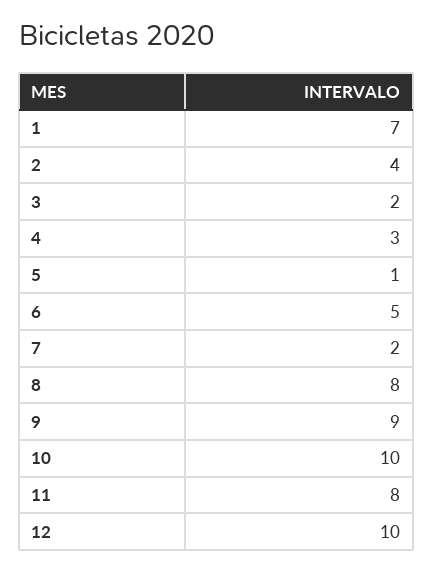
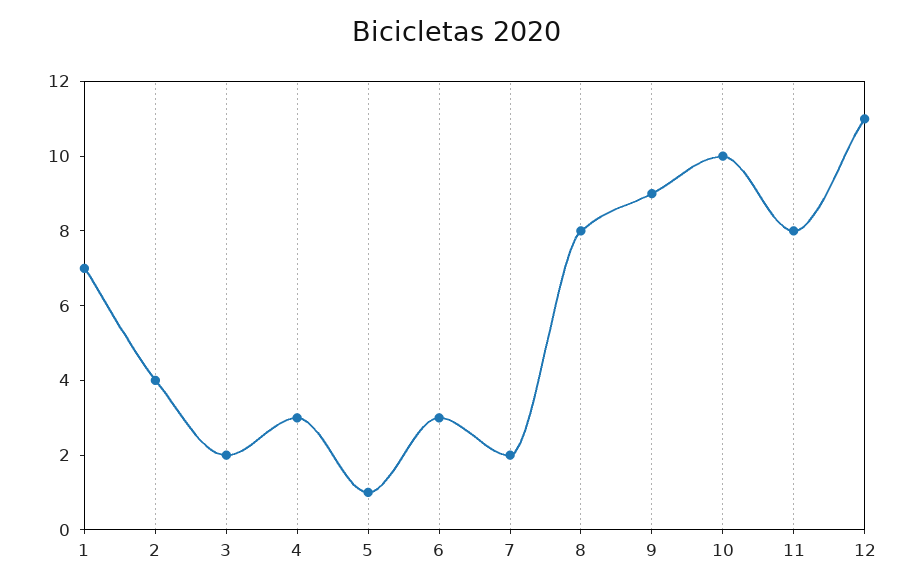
  {
    "1": 7,
    "2": 4,
    "3": 2,
    "4": 3,
    "5": 1,
-   "6": 5,
+   "6": 3,
    "7": 2,
    "8": 8,
    "9": 9,
    "10": 10,
    "11": 8,
-   "12": 10
+   "12": 11
  }

